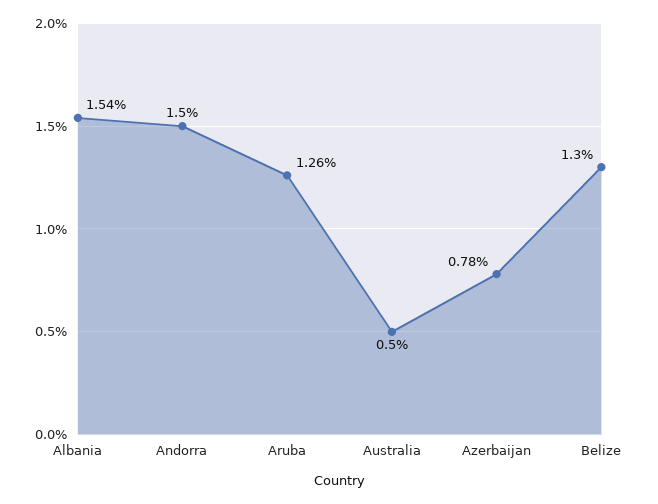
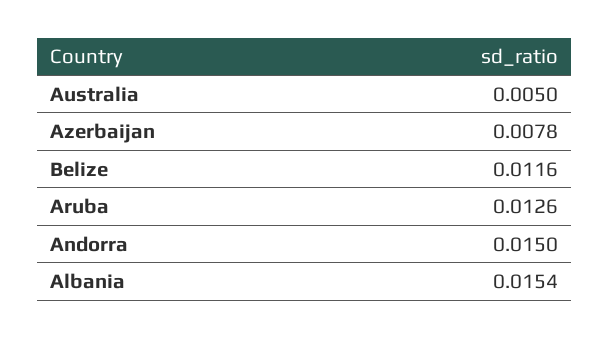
  {
    "Albania": 0.0154,
    "Andorra": 0.015,
    "Aruba": 0.0126,
    "Australia": 0.005,
    "Azerbaijan": 0.0078,
-   "Belize": 0.013
+   "Belize": 0.0116
  }

